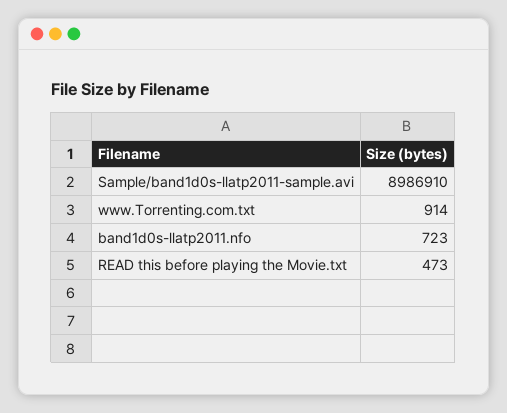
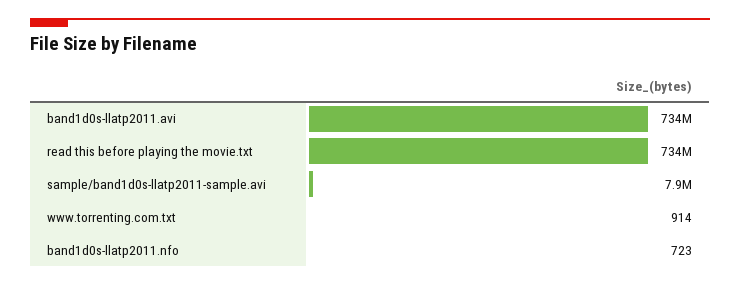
  {
-   "Sample/band1d0s-llatp2011-sample.avi": 8986910,
+   "Sample/band1d0s-llatp2011-sample.avi": 7900000,
    "www.Torrenting.com.txt": 914,
    "band1d0s-llatp2011.nfo": 723,
-   "READ this before playing the Movie.txt": 473
+   "READ this before playing the Movie.txt": 734000000,
+   "band1d0s-llatp2011.avi": 734000000
  }

